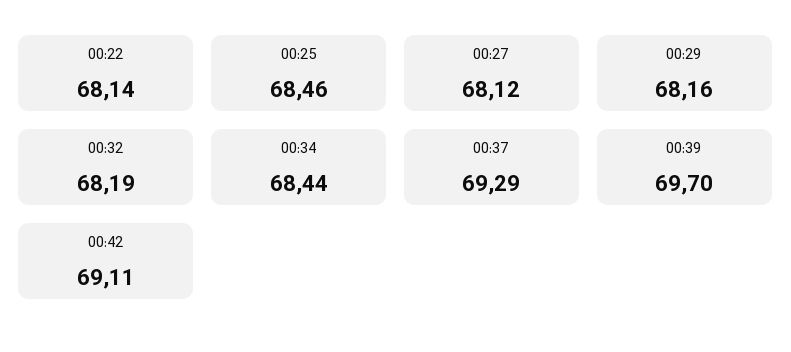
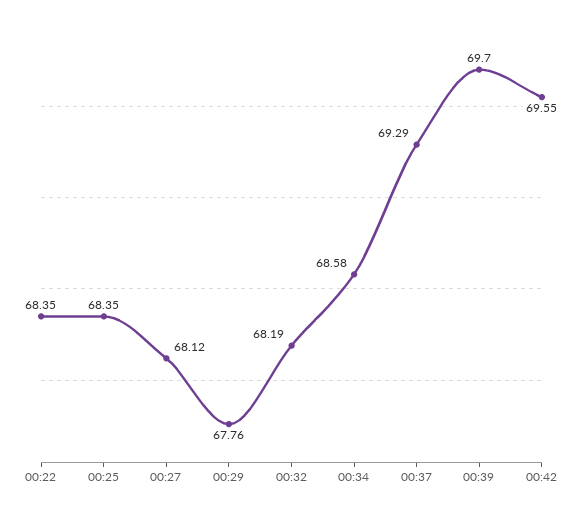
  {
-   "00:22": 68.14,
+   "00:22": 68.35,
-   "00:25": 68.46,
+   "00:25": 68.35,
    "00:27": 68.12,
-   "00:29": 68.16,
+   "00:29": 67.76,
    "00:32": 68.19,
-   "00:34": 68.44,
+   "00:34": 68.58,
    "00:37": 69.29,
    "00:39": 69.7,
-   "00:42": 69.11
+   "00:42": 69.55
  }

